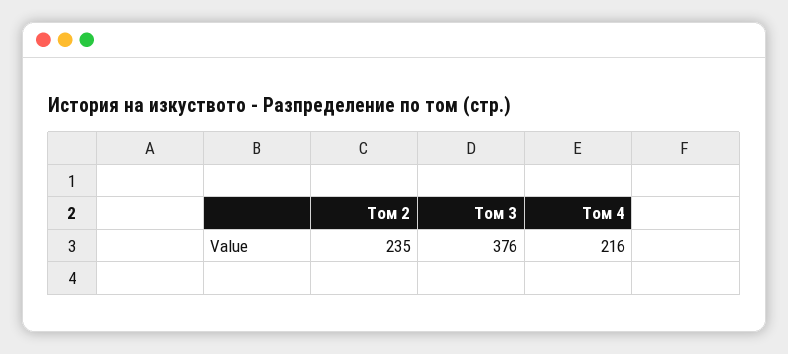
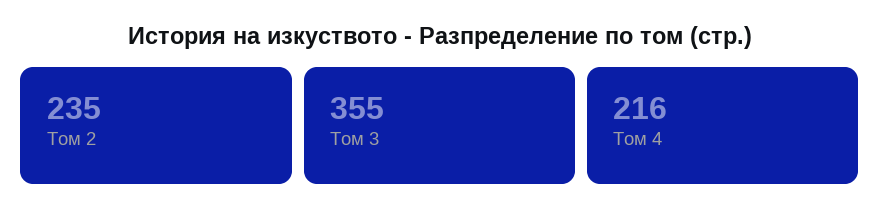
  {
    "Том 2": 235,
-   "Том 3": 376,
+   "Том 3": 355,
    "Том 4": 216
  }

